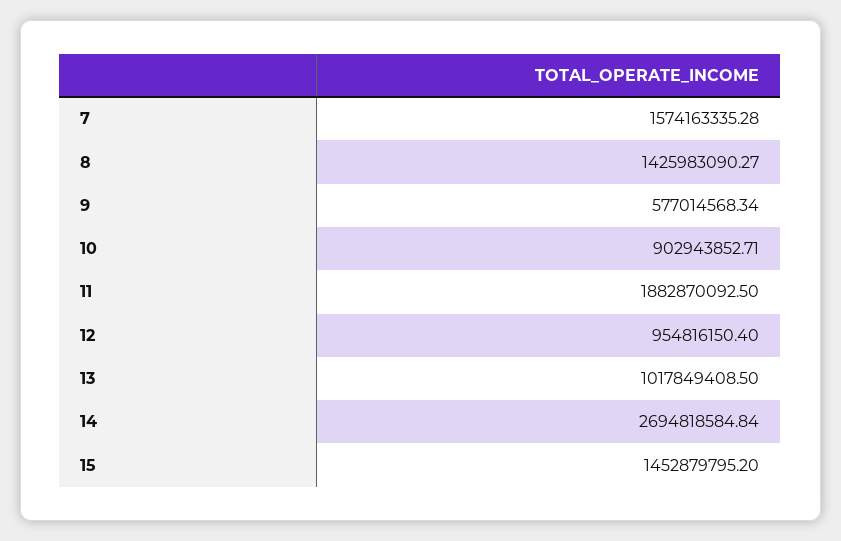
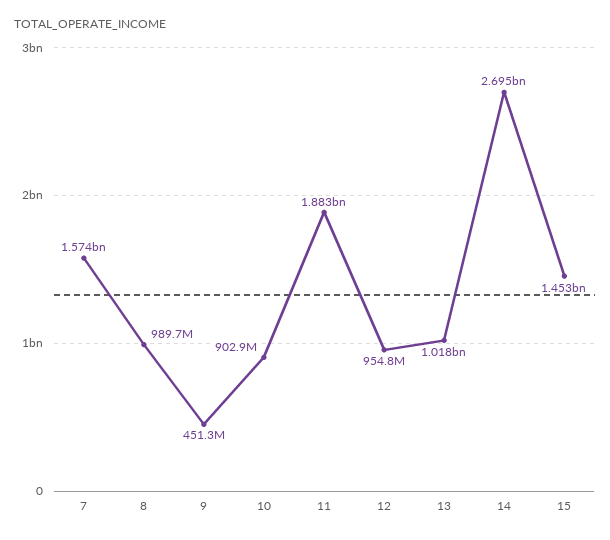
  {
    "7": 1574163335.28,
-   "8": 1425983090.27,
+   "8": 989700000,
-   "9": 577014568.34,
+   "9": 451300000,
    "10": 902943852.71,
    "11": 1882870092.5,
    "12": 954816150.4,
    "13": 1017849408.5,
    "14": 2694818584.84,
    "15": 1452879795.2
  }

